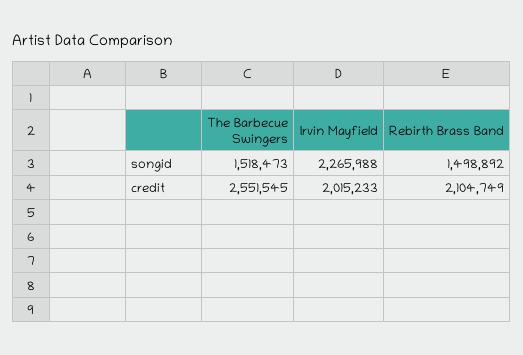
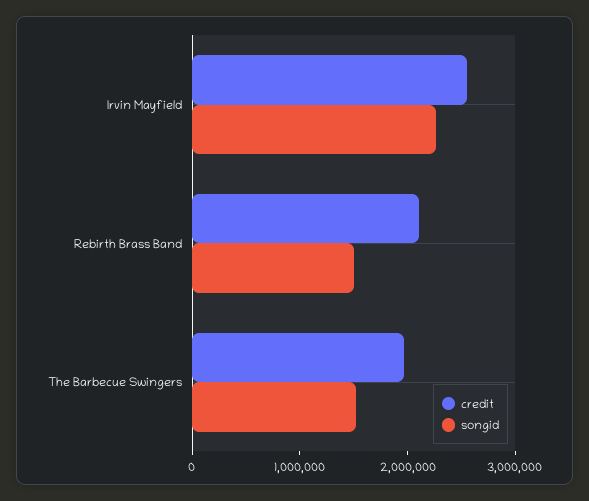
  {
    "songid": {
      "The Barbecue Swingers": 1518473,
      "Irvin Mayfield": 2265988,
      "Rebirth Brass Band": 1498892
    },
    "credit": {
-     "The Barbecue Swingers": 2551545,
+     "The Barbecue Swingers": 2000000,
-     "Irvin Mayfield": 2015233,
+     "Irvin Mayfield": 2600000,
      "Rebirth Brass Band": 2104749
    }
  }

